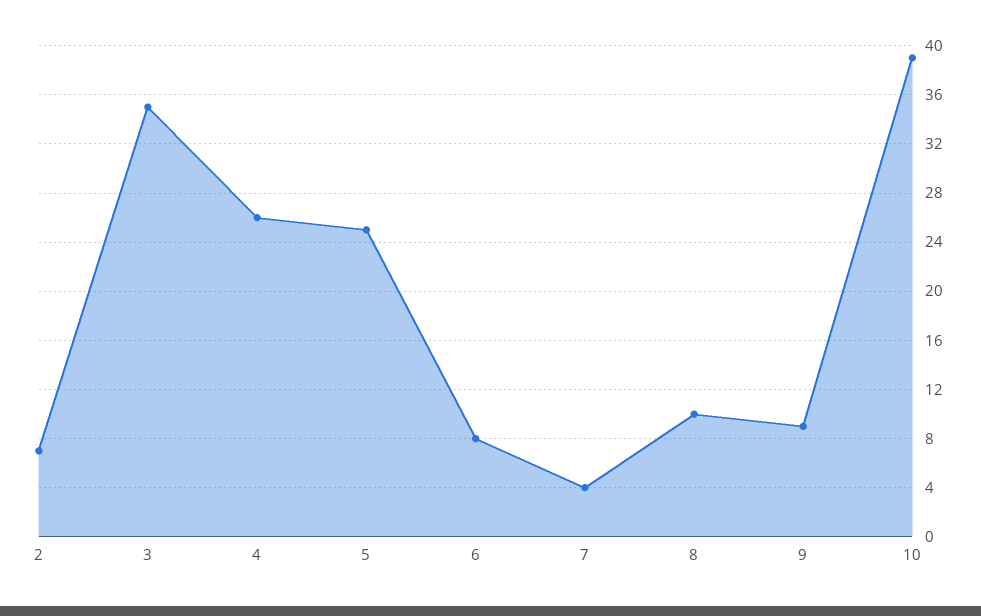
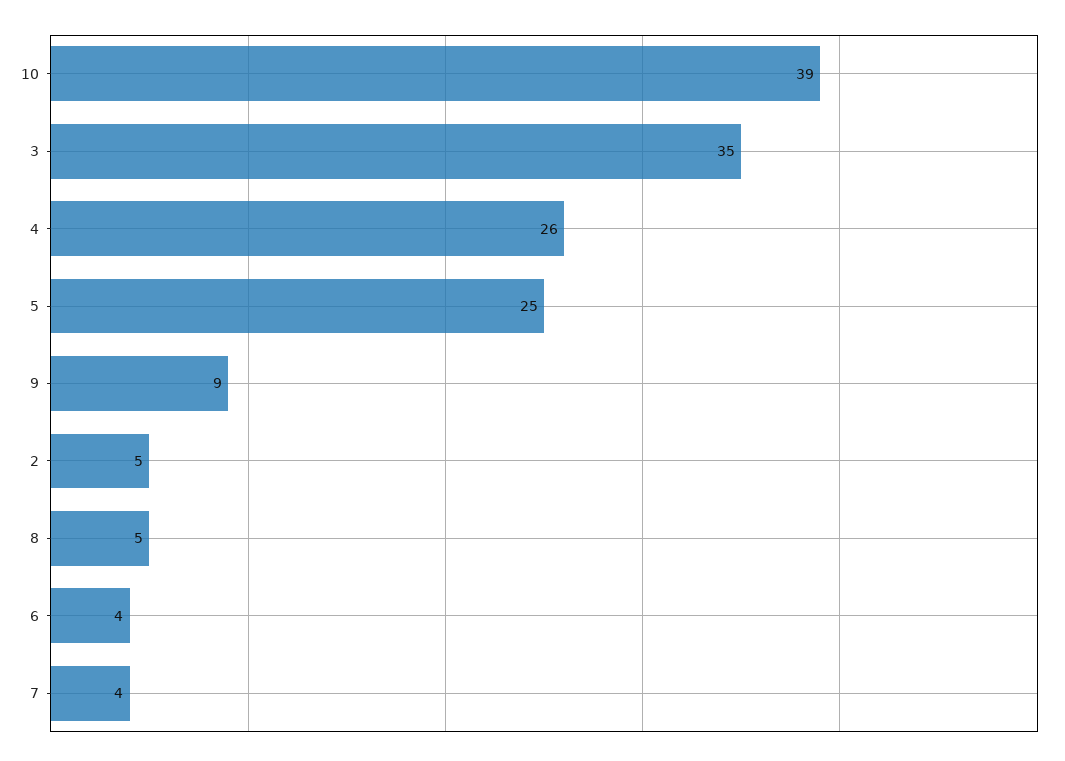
  {
-   "2": 7,
+   "2": 5,
    "3": 35,
    "4": 26,
    "5": 25,
-   "6": 8,
+   "6": 4,
    "7": 4,
-   "8": 10,
+   "8": 5,
    "9": 9,
    "10": 39
  }

